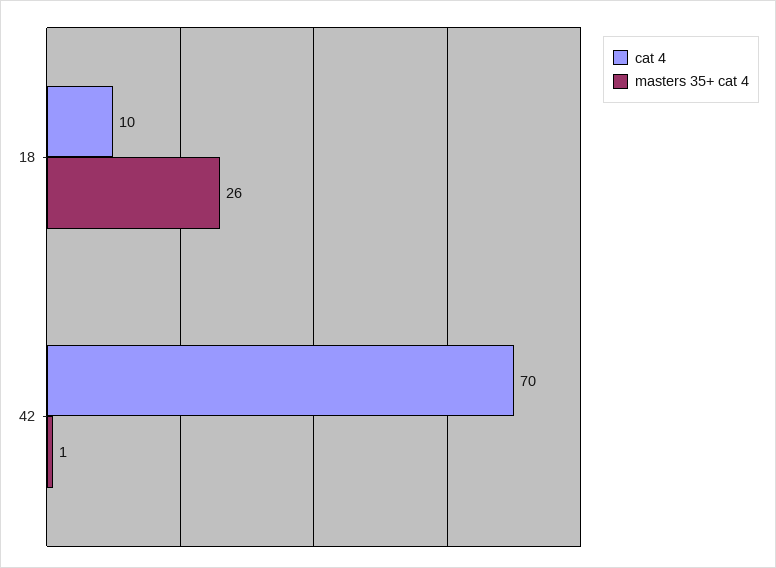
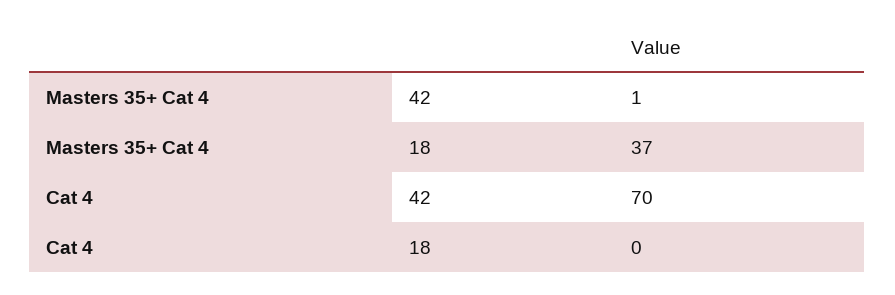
  {
    "cat 4": {
-     "18": 10,
+     "18": 0,
      "42": 70
    },
    "masters 35+ cat 4": {
-     "18": 26,
+     "18": 37,
      "42": 1
    }
  }

